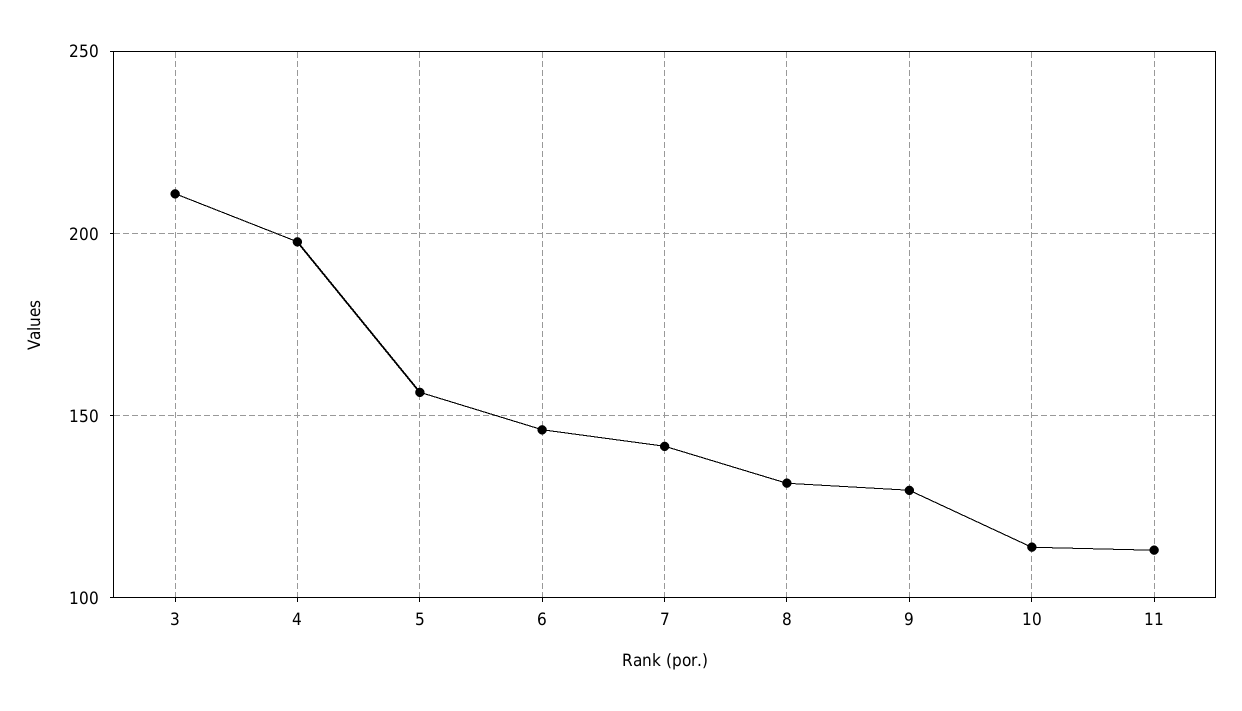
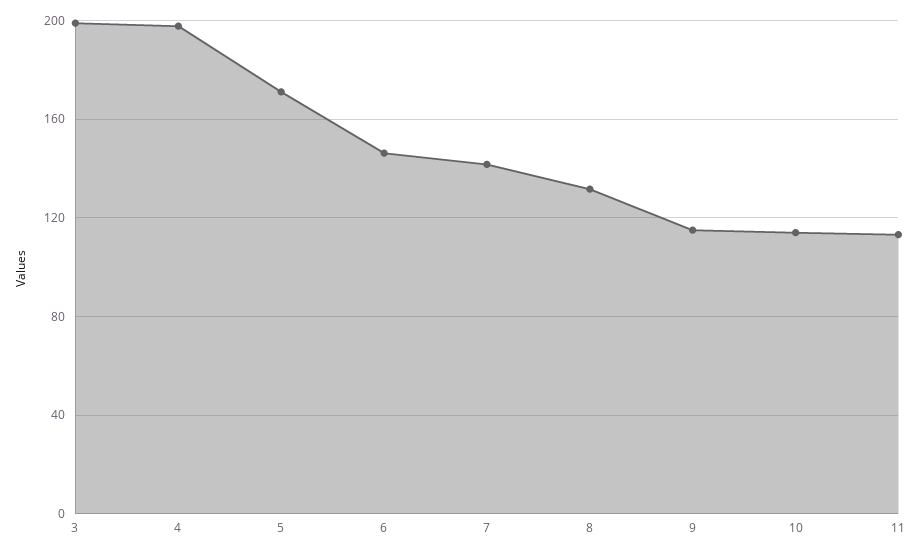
  {
-   "3": 210,
+   "3": 200,
    "4": 200,
-   "5": 155,
+   "5": 170,
    "6": 145,
    "7": 140,
    "8": 130,
-   "9": 130,
+   "9": 115,
    "10": 115,
    "11": 115
  }

